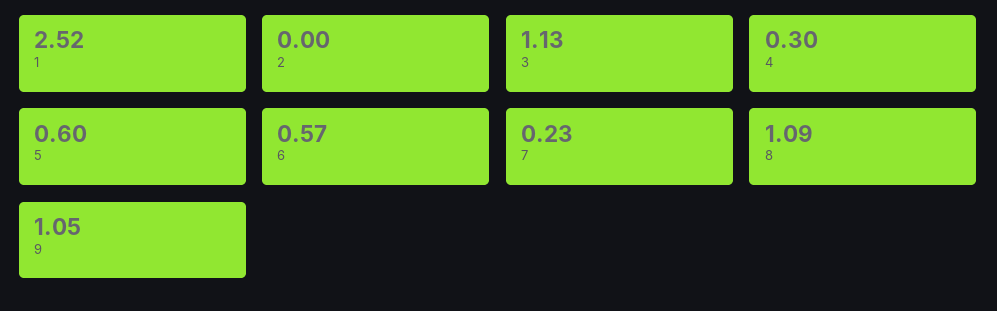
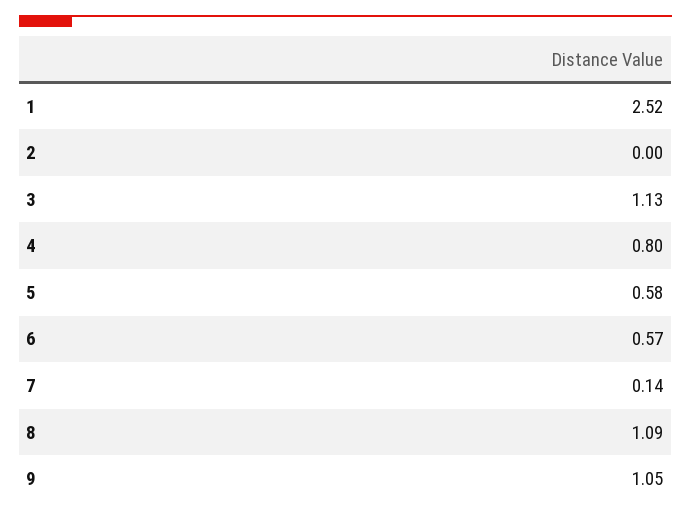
  {
    "1": 2.52,
    "2": 0,
    "3": 1.13,
-   "4": 0.3,
+   "4": 0.8,
-   "5": 0.6,
+   "5": 0.58,
    "6": 0.57,
-   "7": 0.23,
+   "7": 0.14,
    "8": 1.09,
    "9": 1.05
  }

